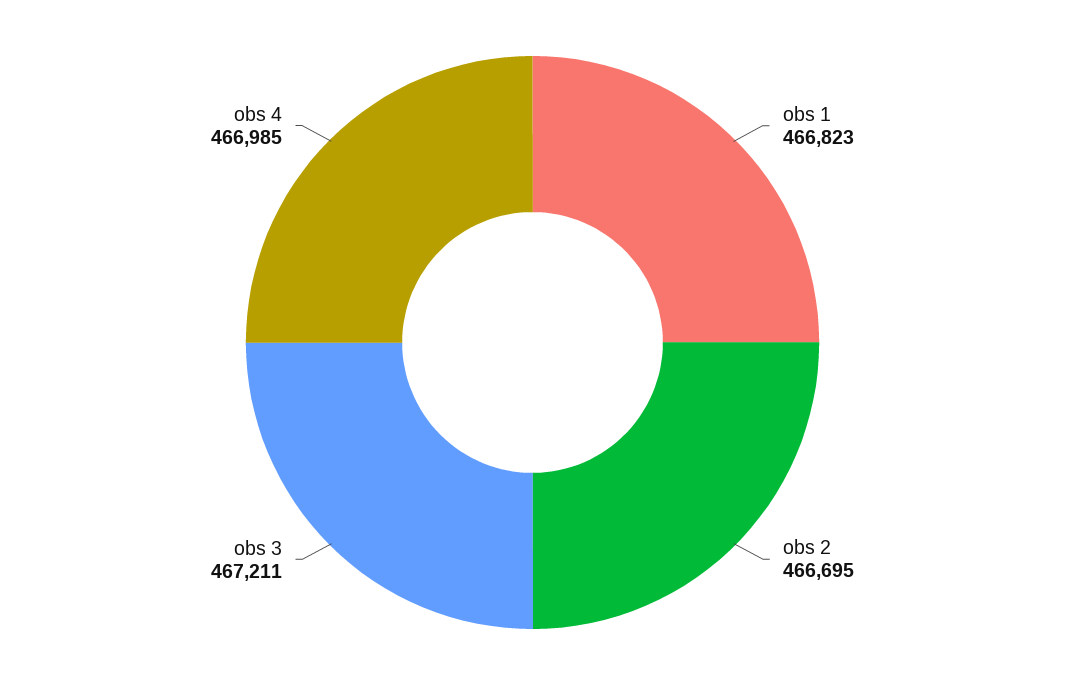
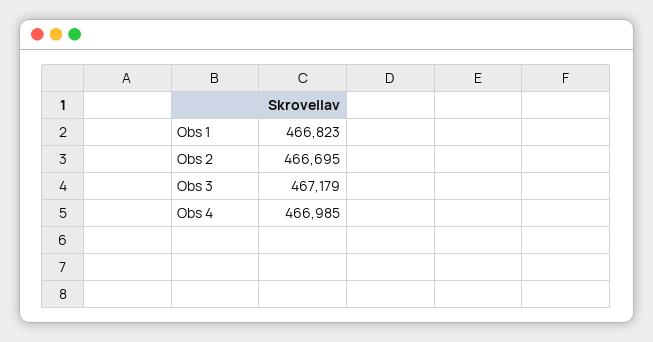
  {
    "obs 1": 466823,
    "obs 2": 466695,
-   "obs 3": 467211,
+   "obs 3": 467179,
    "obs 4": 466985
  }

